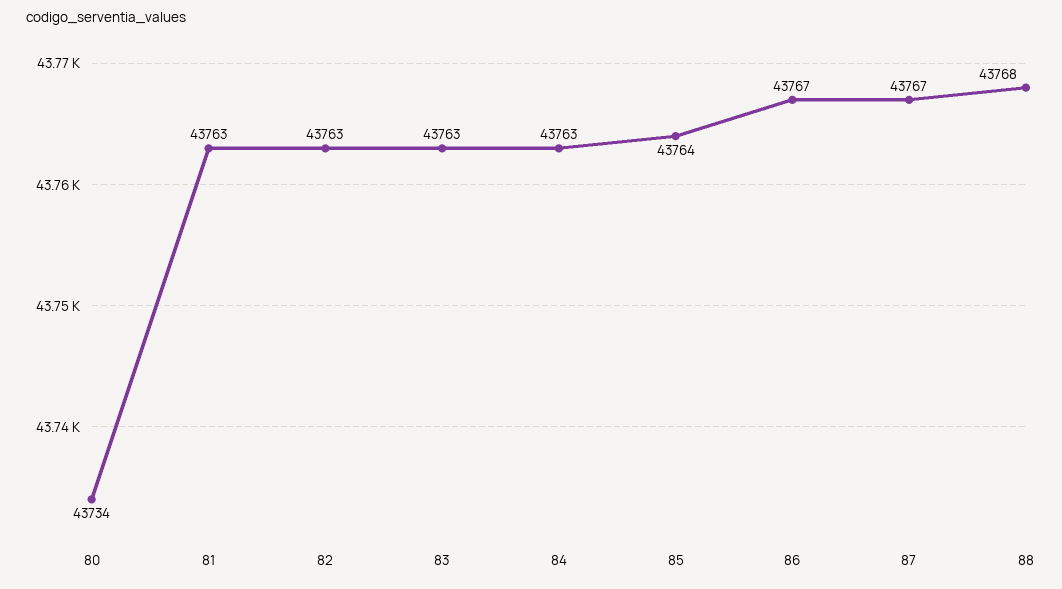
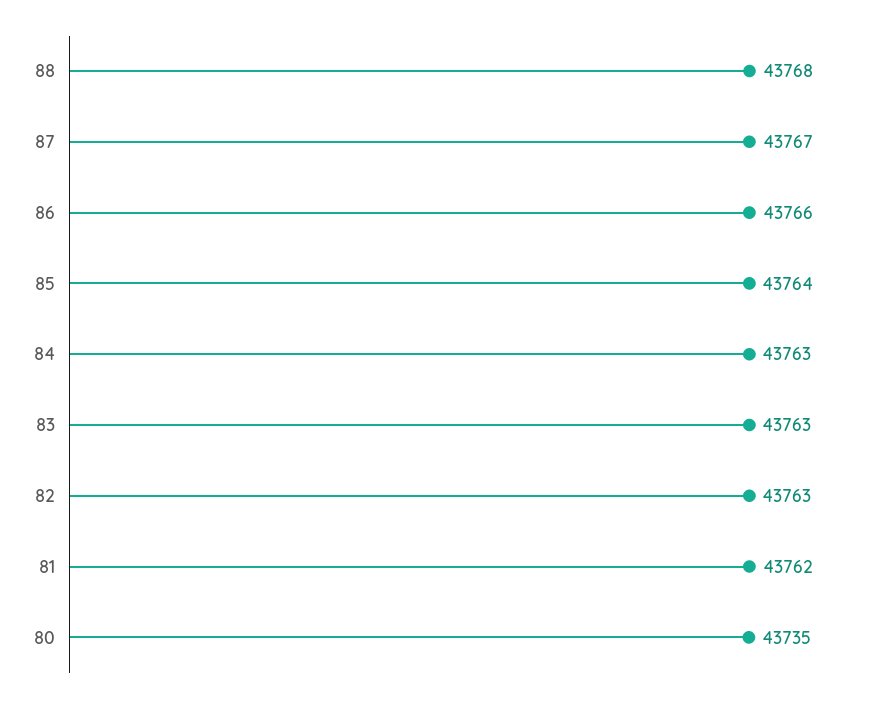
  {
-   "80": 43734,
+   "80": 43735,
-   "81": 43763,
+   "81": 43762,
    "82": 43763,
    "83": 43763,
    "84": 43763,
    "85": 43764,
-   "86": 43767,
+   "86": 43766,
    "87": 43767,
    "88": 43768
  }

